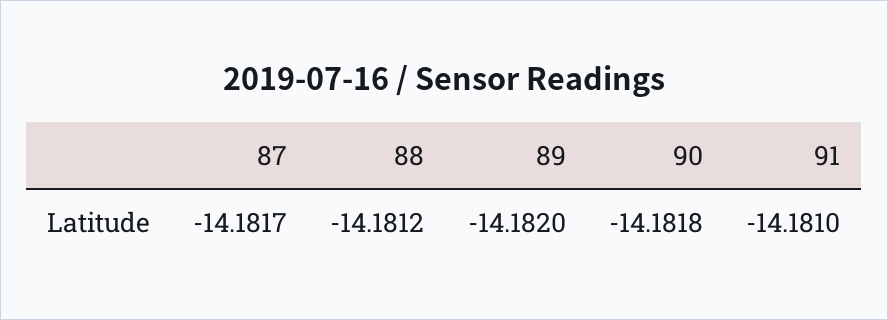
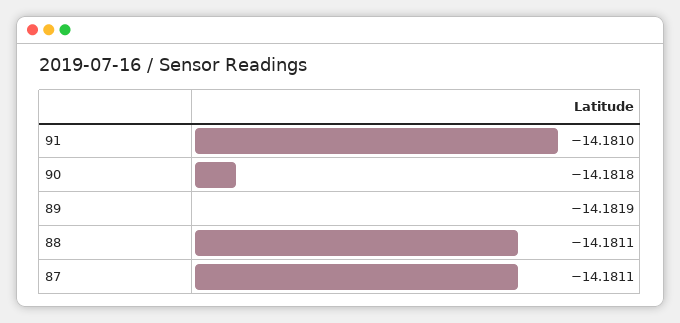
  {
-   "87": -14.1817,
+   "87": -14.1811,
-   "88": -14.1812,
+   "88": -14.1811,
-   "89": -14.182,
+   "89": -14.1819,
    "90": -14.1818,
    "91": -14.181
  }

